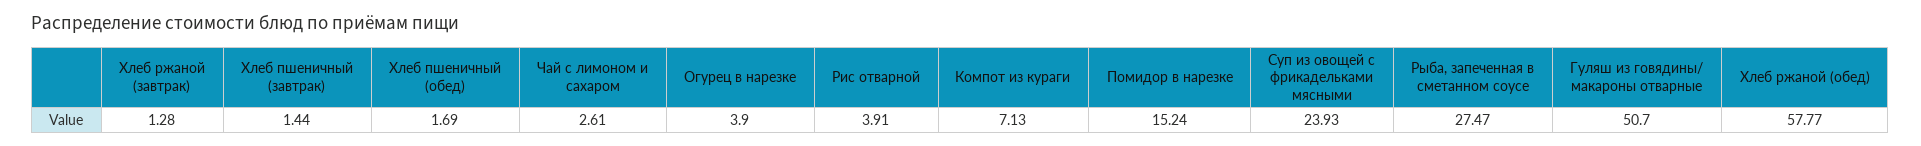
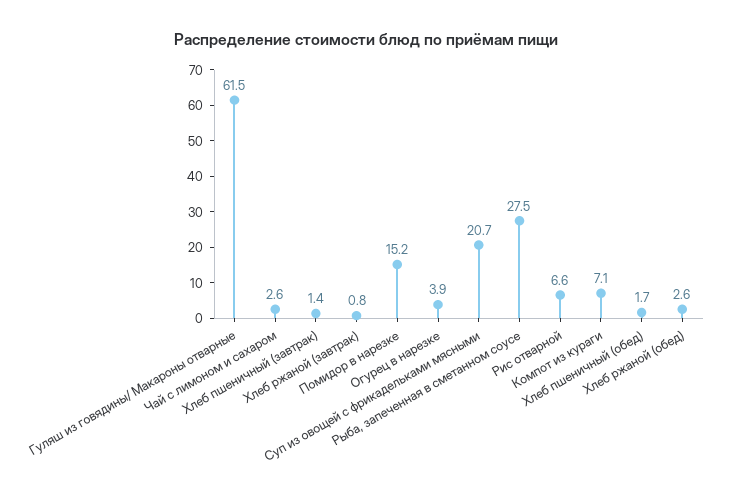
  {
-   "Хлеб ржаной (завтрак)": 1.28,
+   "Хлеб ржаной (завтрак)": 0.8,
    "Хлеб пшеничный (завтрак)": 1.44,
    "Хлеб пшеничный (обед)": 1.69,
    "Чай с лимоном и сахаром": 2.61,
    "Огурец в нарезке": 3.9,
-   "Рис отварной": 3.91,
+   "Рис отварной": 6.6,
    "Компот из кураги": 7.13,
    "Помидор в нарезке": 15.24,
-   "Суп из овощей с фрикадельками мясными": 23.93,
+   "Суп из овощей с фрикадельками мясными": 20.7,
    "Рыба, запеченная в сметанном соусе": 27.47,
-   "Гуляш из говядины/ макароны отварные": 50.7,
+   "Гуляш из говядины/ макароны отварные": 61.5,
-   "Хлеб ржаной (обед)": 57.77
+   "Хлеб ржаной (обед)": 2.6
  }

